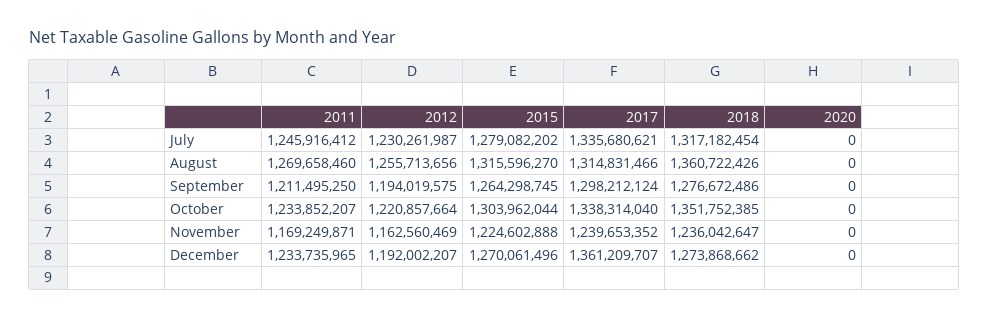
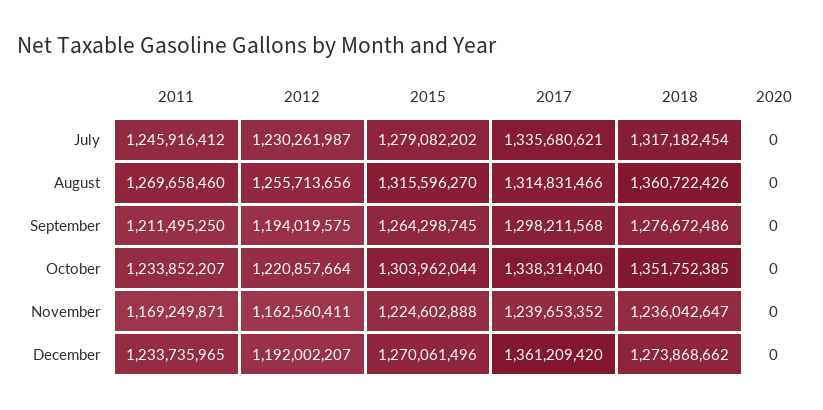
  {
    "2011": {
      "July": 1245916412,
      "August": 1269658460,
      "September": 1211495250,
      "October": 1233852207,
      "November": 1169249871,
      "December": 1233735965
    },
    "2012": {
      "July": 1230261987,
      "August": 1255713656,
      "September": 1194019575,
      "October": 1220857664,
-     "November": 1162560469,
+     "November": 1162560411,
      "December": 1192002207
    },
    "2015": {
      "July": 1279082202,
      "August": 1315596270,
      "September": 1264298745,
      "October": 1303962044,
      "November": 1224602888,
      "December": 1270061496
    },
    "2017": {
      "July": 1335680621,
      "August": 1314831466,
-     "September": 1298212124,
+     "September": 1298211568,
      "October": 1338314040,
      "November": 1239653352,
-     "December": 1361209707
+     "December": 1361209420
    },
    "2018": {
      "July": 1317182454,
      "August": 1360722426,
      "September": 1276672486,
      "October": 1351752385,
      "November": 1236042647,
      "December": 1273868662
    },
    "2020": {
      "July": 0,
      "August": 0,
      "September": 0,
      "October": 0,
      "November": 0,
      "December": 0
    }
  }

